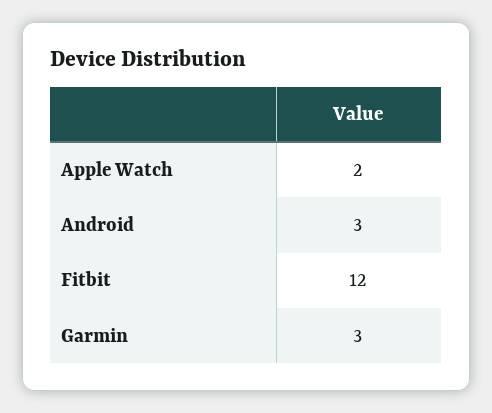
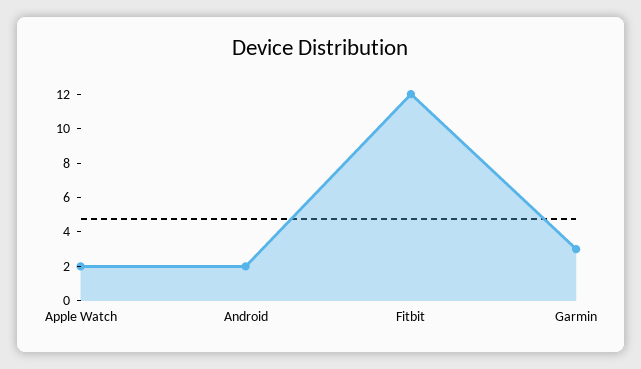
  {
    "Apple Watch": 2,
-   "Android": 3,
+   "Android": 2,
    "Fitbit": 12,
    "Garmin": 3
  }

